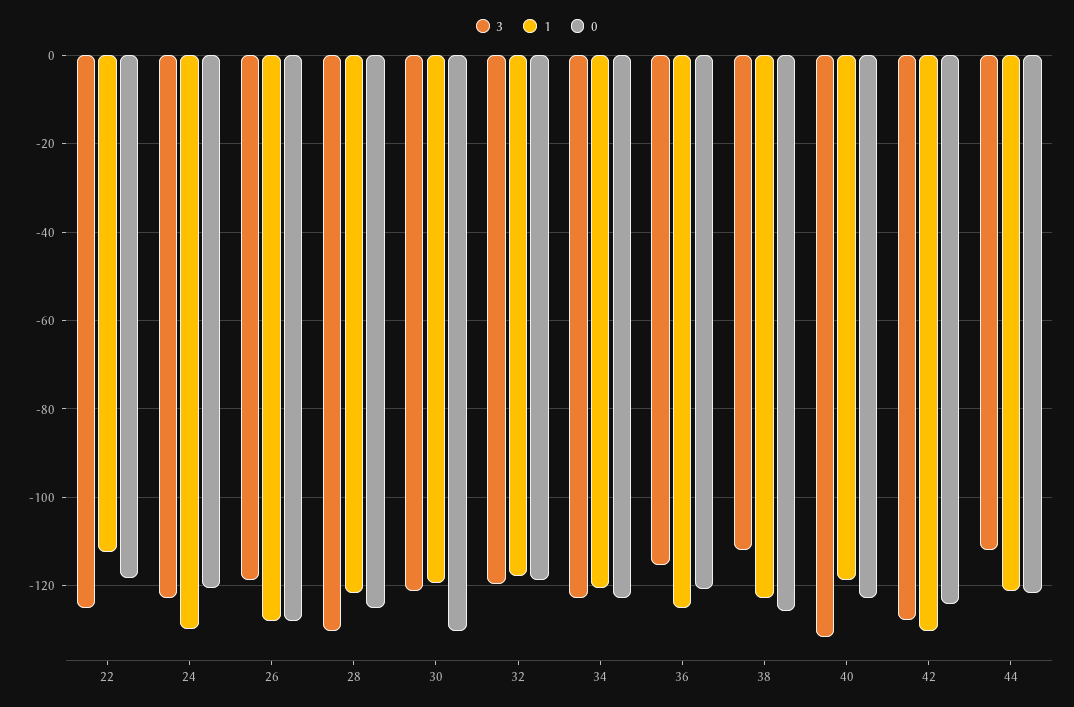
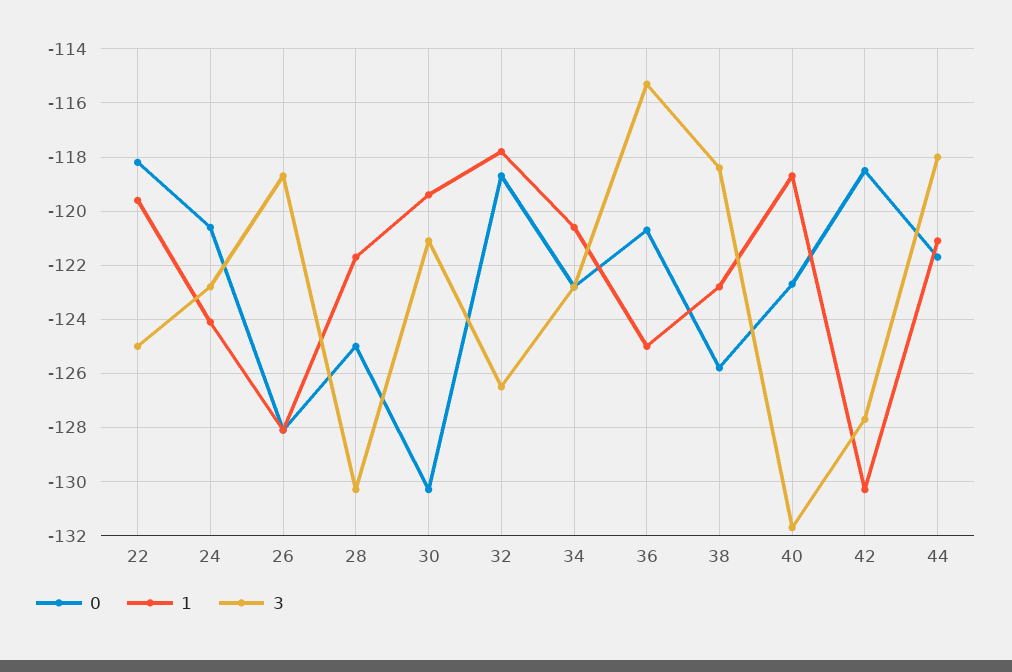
  {
    "3": {
      "22": -125,
      "24": -123,
      "26": -118.5,
      "28": -130.5,
      "30": -121,
-     "32": -120,
+     "32": -126.5,
      "34": -123,
      "36": -115.5,
-     "38": -112,
+     "38": -118.5,
      "40": -131.5,
      "42": -127.5,
-     "44": -112
+     "44": -118
    },
    "1": {
-     "22": -112,
+     "22": -119.5,
-     "24": -130,
+     "24": -124,
      "26": -128,
      "28": -121.5,
      "30": -119.5,
      "32": -118,
      "34": -120.5,
      "36": -125,
      "38": -123,
      "40": -118.5,
      "42": -130.5,
      "44": -121
    },
    "0": {
      "22": -118,
      "24": -120.5,
      "26": -128,
      "28": -125,
      "30": -130.5,
      "32": -118.5,
      "34": -123,
      "36": -120.5,
      "38": -126,
      "40": -122.5,
-     "42": -124,
+     "42": -118.5,
      "44": -121.5
    }
  }

